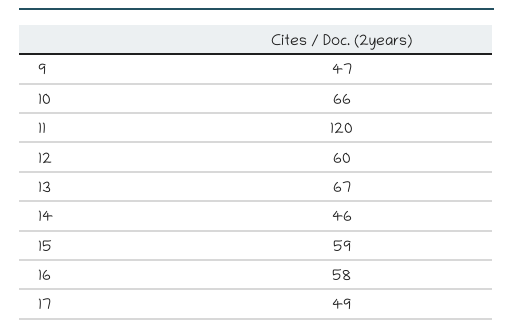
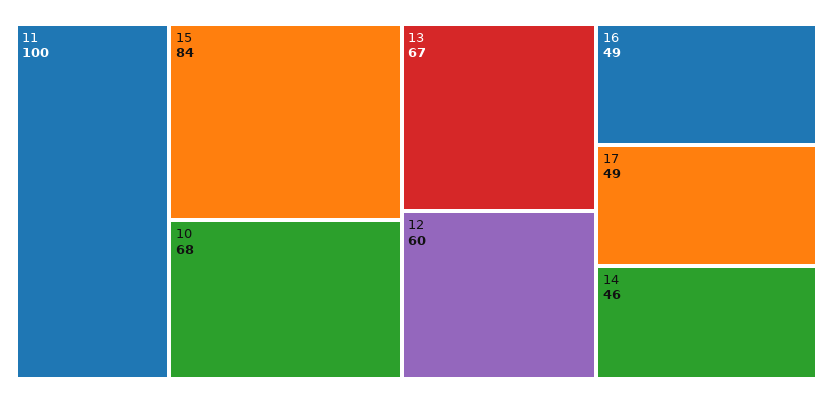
  {
-   "9": 47,
-   "10": 66,
+   "10": 68,
-   "11": 120,
+   "11": 100,
    "12": 60,
    "13": 67,
    "14": 46,
-   "15": 59,
+   "15": 84,
-   "16": 58,
+   "16": 49,
    "17": 49
  }

